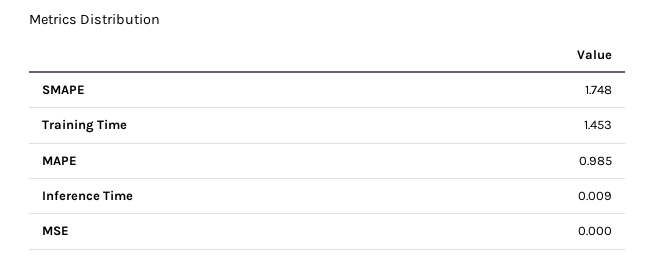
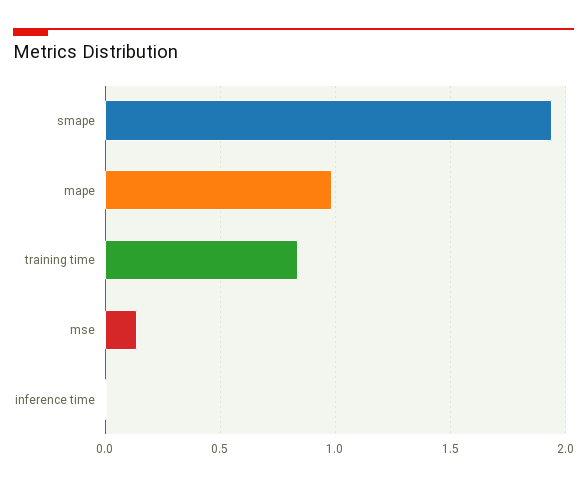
  {
-   "SMAPE": 1.748,
+   "SMAPE": 1.95,
-   "Training Time": 1.453,
+   "Training Time": 0.85,
    "MAPE": 0.985,
    "Inference Time": 0.009,
-   "MSE": 0
+   "MSE": 0.15
  }

